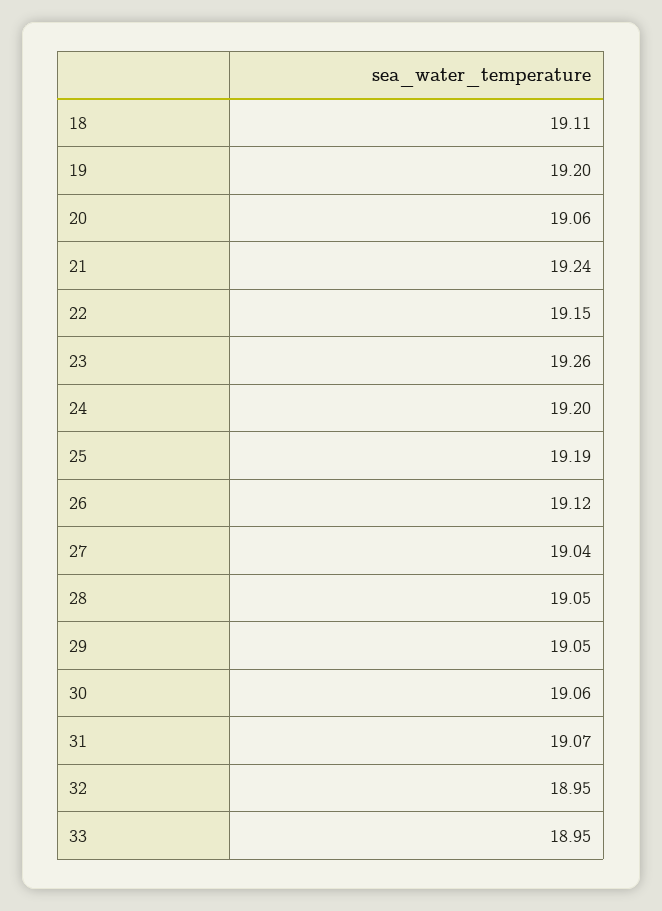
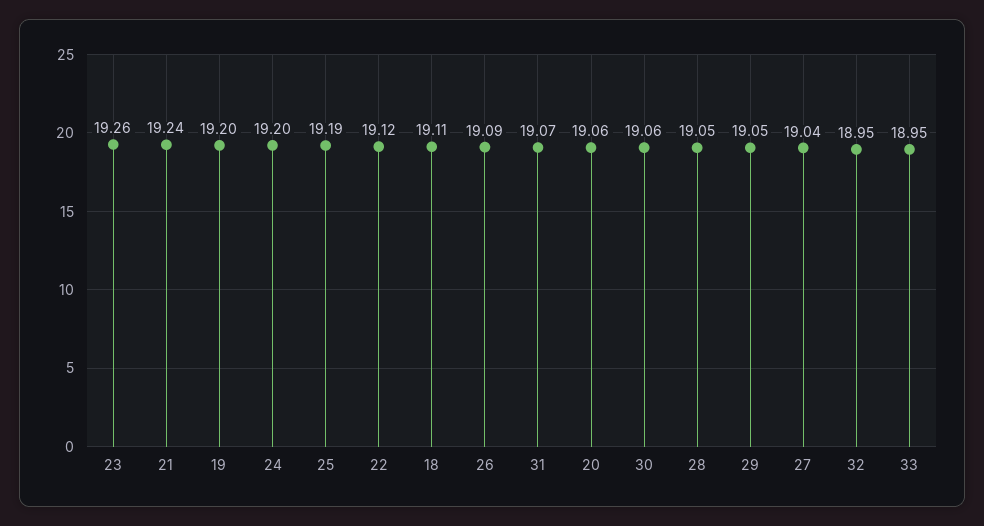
  {
    "18": 19.11,
    "19": 19.2,
    "20": 19.06,
    "21": 19.24,
-   "22": 19.15,
+   "22": 19.12,
    "23": 19.26,
    "24": 19.2,
    "25": 19.19,
-   "26": 19.12,
+   "26": 19.09,
    "27": 19.04,
    "28": 19.05,
    "29": 19.05,
    "30": 19.06,
    "31": 19.07,
    "32": 18.95,
    "33": 18.95
  }

